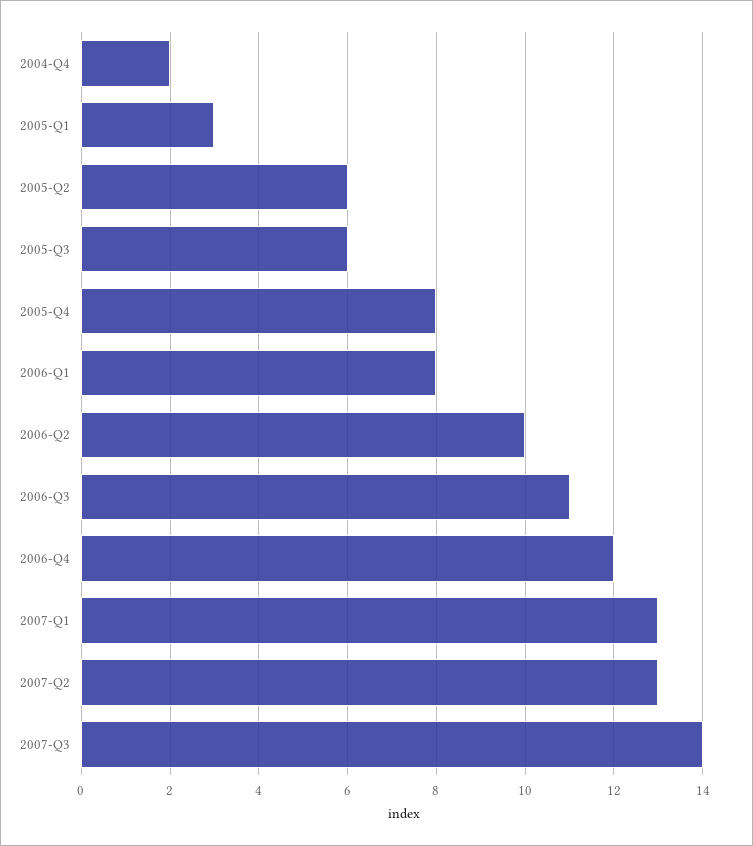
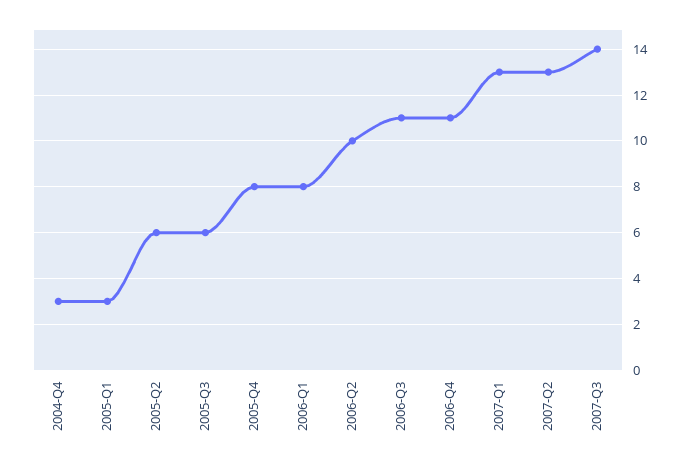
  {
-   "2004-Q4": 2,
+   "2004-Q4": 3,
    "2005-Q1": 3,
    "2005-Q2": 6,
    "2005-Q3": 6,
    "2005-Q4": 8,
    "2006-Q1": 8,
    "2006-Q2": 10,
    "2006-Q3": 11,
-   "2006-Q4": 12,
+   "2006-Q4": 11,
    "2007-Q1": 13,
    "2007-Q2": 13,
    "2007-Q3": 14
  }

